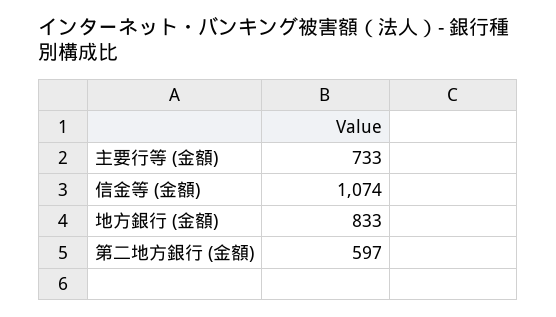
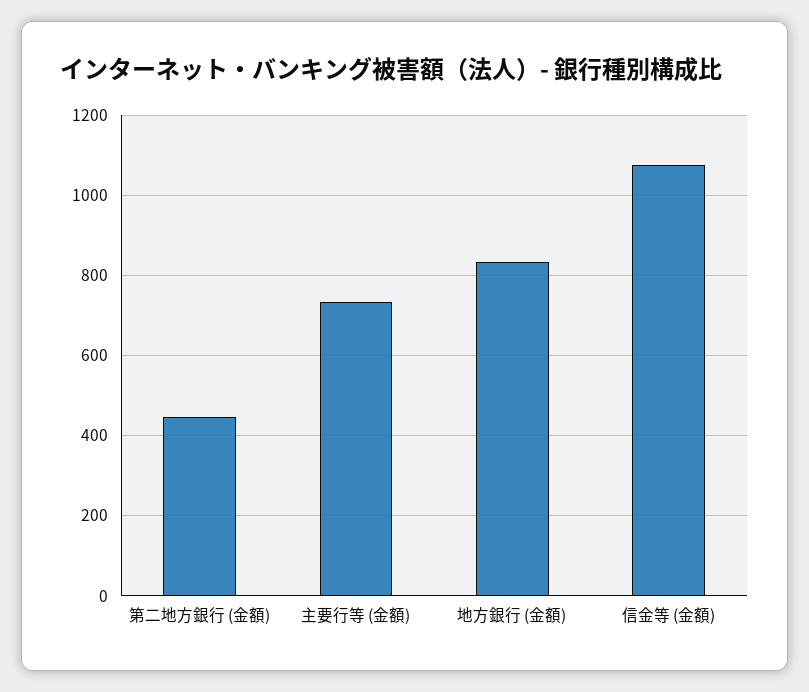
  {
    "主要行等 (金額)": 733,
    "信金等 (金額)": 1074,
    "地方銀行 (金額)": 833,
-   "第二地方銀行 (金額)": 597
+   "第二地方銀行 (金額)": 440
  }

